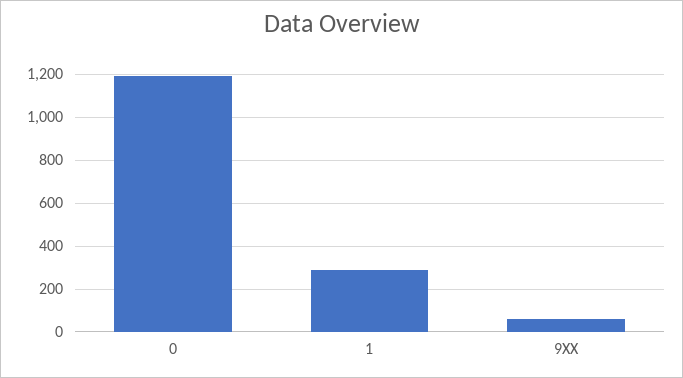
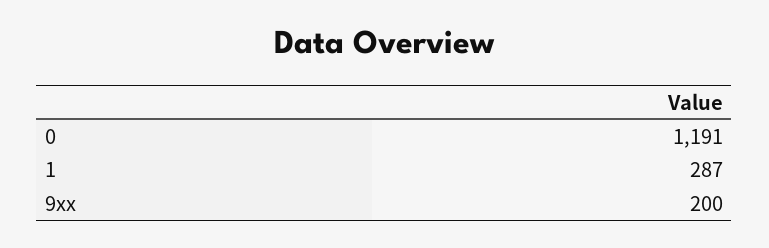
  {
    "0": 1191,
    "1": 287,
-   "9XX": 50
+   "9XX": 200
  }

